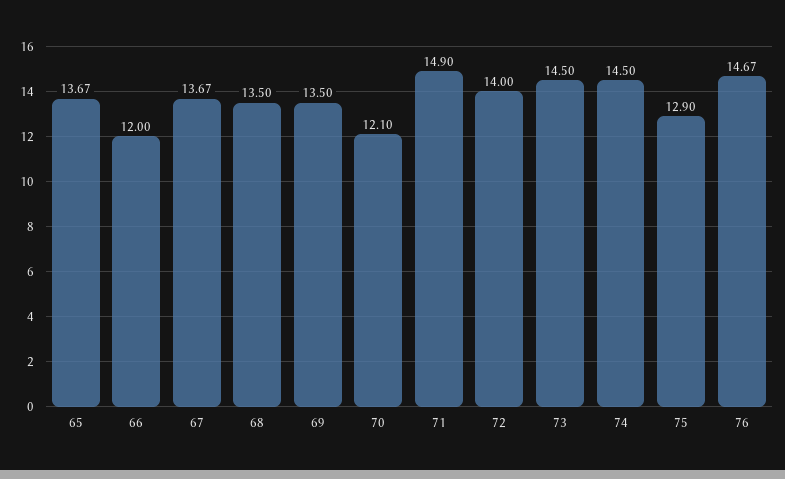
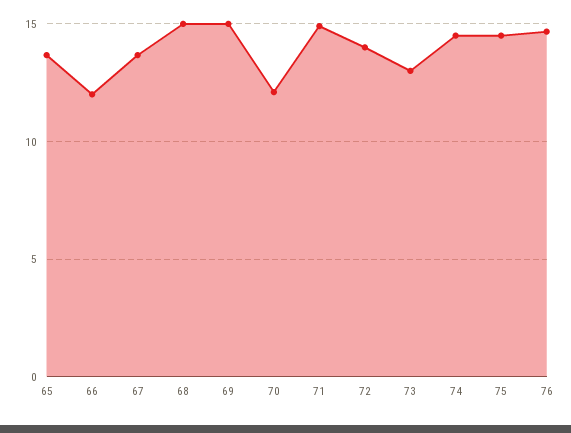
  {
    "65": 13.67,
    "66": 12,
    "67": 13.67,
-   "68": 13.5,
+   "68": 15,
-   "69": 13.5,
+   "69": 15,
    "70": 12.1,
    "71": 14.9,
    "72": 14,
-   "73": 14.5,
+   "73": 13,
    "74": 14.5,
-   "75": 12.9,
+   "75": 14.5,
    "76": 14.67
  }

